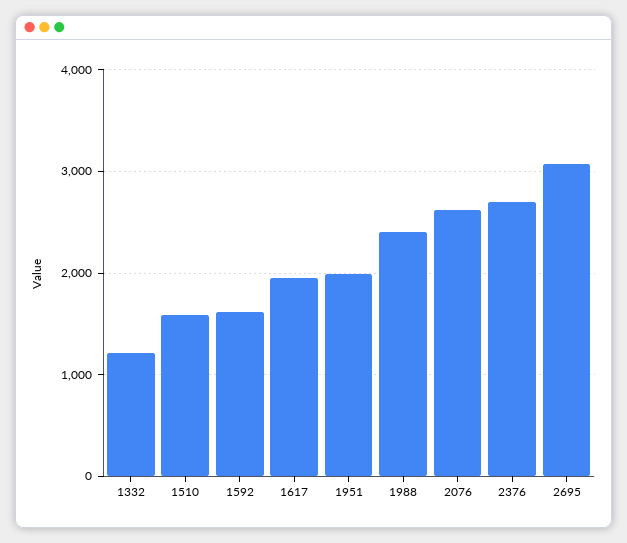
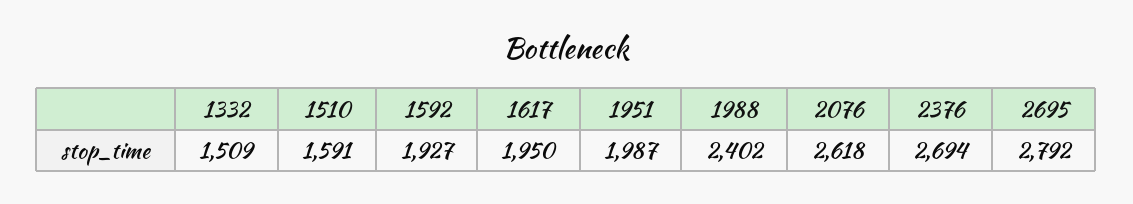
  {
-   "1332": 1200,
+   "1332": 1509,
    "1510": 1591,
-   "1592": 1600,
+   "1592": 1927,
    "1617": 1950,
    "1951": 1987,
    "1988": 2402,
    "2076": 2618,
    "2376": 2694,
-   "2695": 3100
+   "2695": 2792
  }

